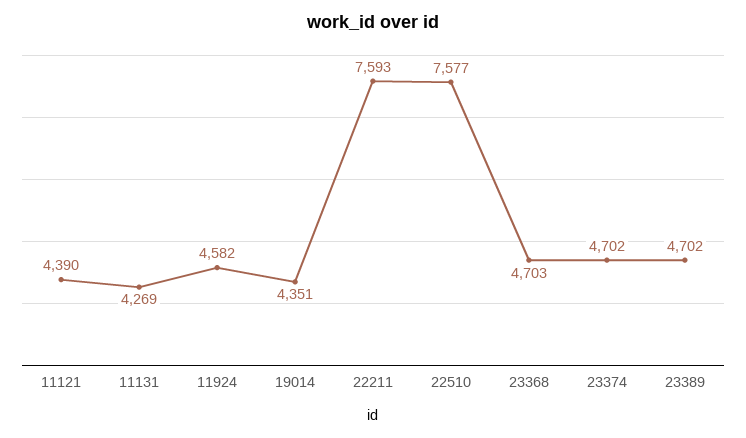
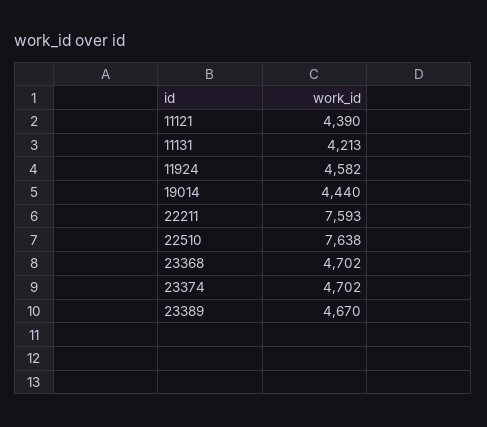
  {
    "11121": 4390,
-   "11131": 4269,
+   "11131": 4213,
    "11924": 4582,
-   "19014": 4351,
+   "19014": 4440,
    "22211": 7593,
-   "22510": 7577,
+   "22510": 7638,
-   "23368": 4703,
+   "23368": 4702,
    "23374": 4702,
-   "23389": 4702
+   "23389": 4670
  }

